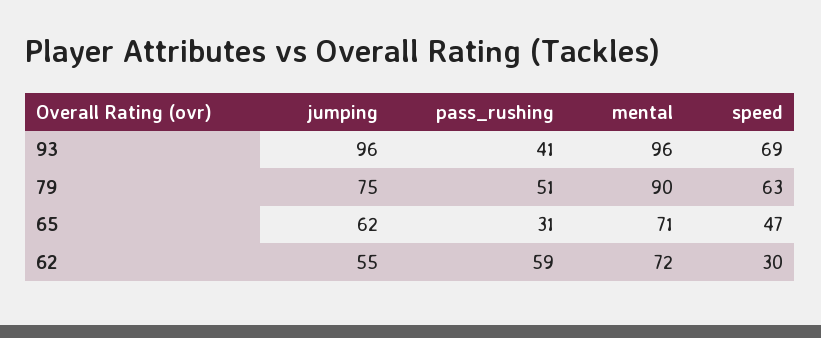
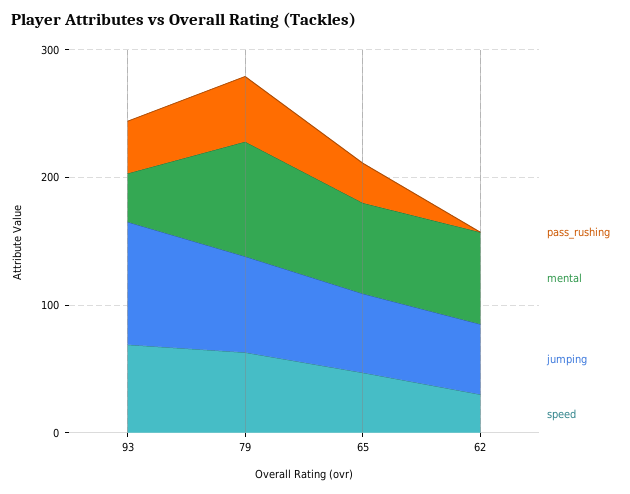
  {
    "jumping": {
      "93": 96,
      "79": 75,
      "65": 62,
      "62": 55
    },
    "pass_rushing": {
      "93": 41,
      "79": 51,
      "65": 31,
-     "62": 59
+     "62": 0
    },
    "mental": {
-     "93": 96,
+     "93": 40,
      "79": 90,
      "65": 71,
      "62": 72
    },
    "speed": {
      "93": 69,
      "79": 63,
      "65": 47,
      "62": 30
    }
  }

